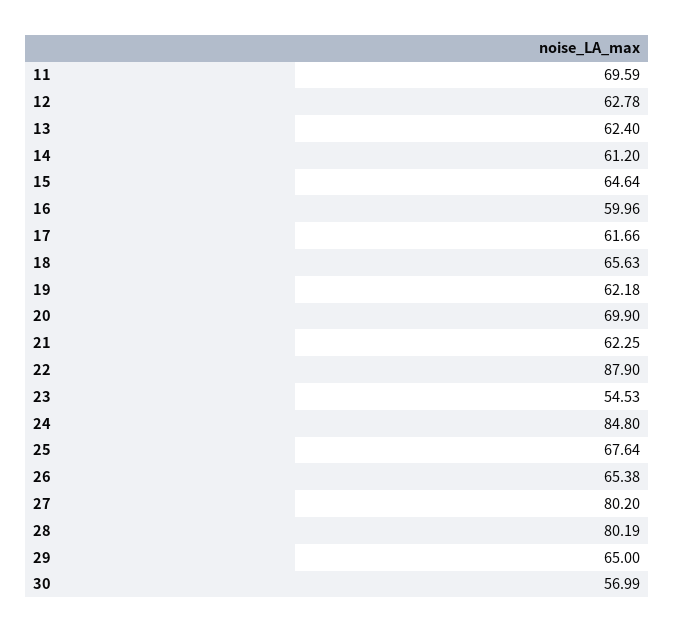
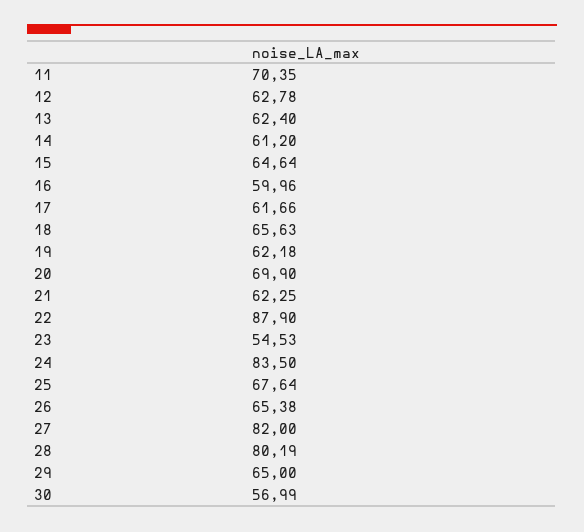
  {
-   "11": 69.59,
+   "11": 70.35,
    "12": 62.78,
    "13": 62.4,
    "14": 61.2,
    "15": 64.64,
    "16": 59.96,
    "17": 61.66,
    "18": 65.63,
    "19": 62.18,
    "20": 69.9,
    "21": 62.25,
    "22": 87.9,
    "23": 54.53,
-   "24": 84.8,
+   "24": 83.5,
    "25": 67.64,
    "26": 65.38,
-   "27": 80.2,
+   "27": 82,
    "28": 80.19,
    "29": 65,
    "30": 56.99
  }

